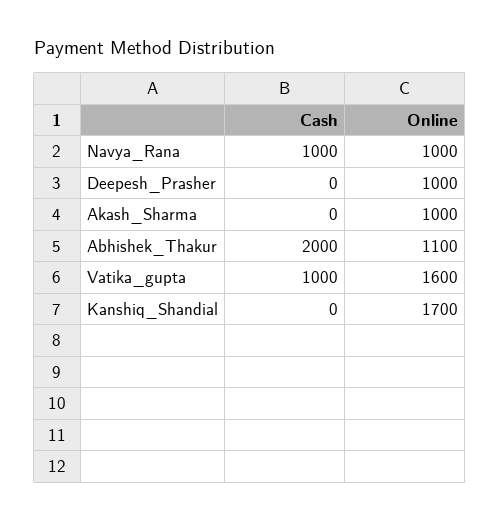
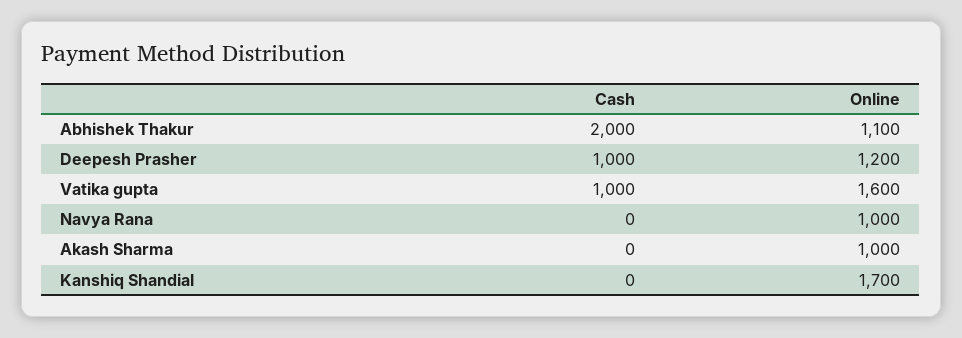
  {
    "Cash": {
-     "Navya_Rana": 1000,
+     "Navya_Rana": 0,
-     "Deepesh_Prasher": 0,
+     "Deepesh_Prasher": 1000,
      "Akash_Sharma": 0,
      "Abhishek_Thakur": 2000,
      "Vatika_gupta": 1000,
      "Kanshiq_Shandial": 0
    },
    "Online": {
      "Navya_Rana": 1000,
-     "Deepesh_Prasher": 1000,
+     "Deepesh_Prasher": 1200,
      "Akash_Sharma": 1000,
      "Abhishek_Thakur": 1100,
      "Vatika_gupta": 1600,
      "Kanshiq_Shandial": 1700
    }
  }

